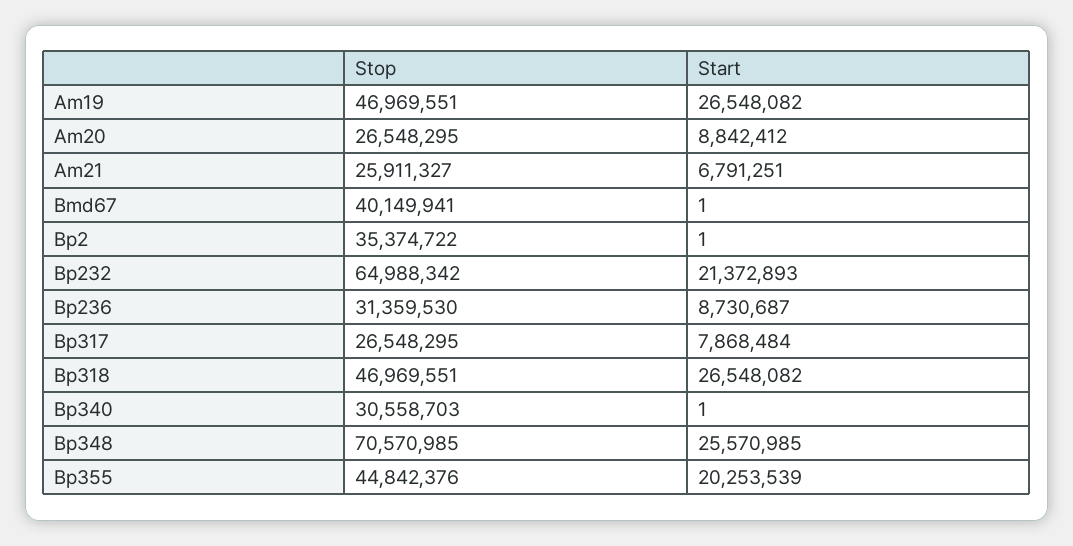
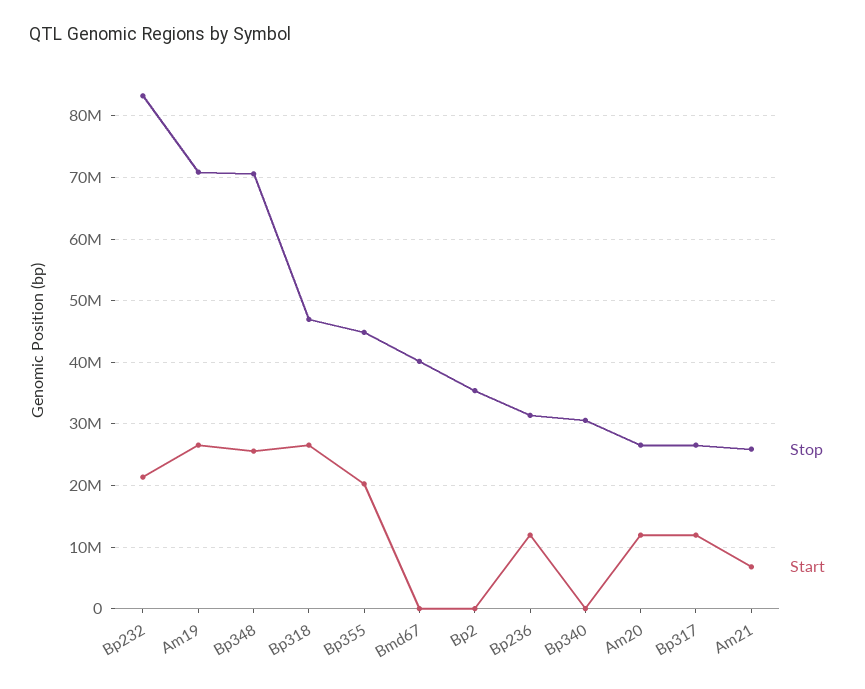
  {
    "Stop": {
-     "Am19": 46969551,
+     "Am19": 71000000,
      "Am20": 26548295,
      "Am21": 25911327,
      "Bmd67": 40149941,
      "Bp2": 35374722,
-     "Bp232": 64988342,
+     "Bp232": 83000000,
      "Bp236": 31359530,
      "Bp317": 26548295,
      "Bp318": 46969551,
      "Bp340": 30558703,
      "Bp348": 70570985,
      "Bp355": 44842376
    },
    "Start": {
      "Am19": 26548082,
-     "Am20": 8842412,
+     "Am20": 12000000,
      "Am21": 6791251,
      "Bmd67": 1,
      "Bp2": 1,
      "Bp232": 21372893,
-     "Bp236": 8730687,
+     "Bp236": 12000000,
-     "Bp317": 7868484,
+     "Bp317": 12000000,
      "Bp318": 26548082,
      "Bp340": 1,
      "Bp348": 25570985,
      "Bp355": 20253539
    }
  }

